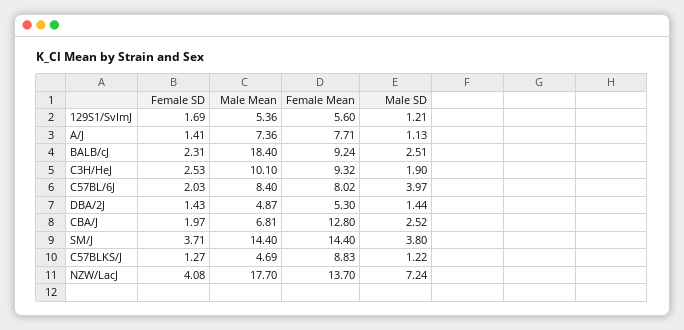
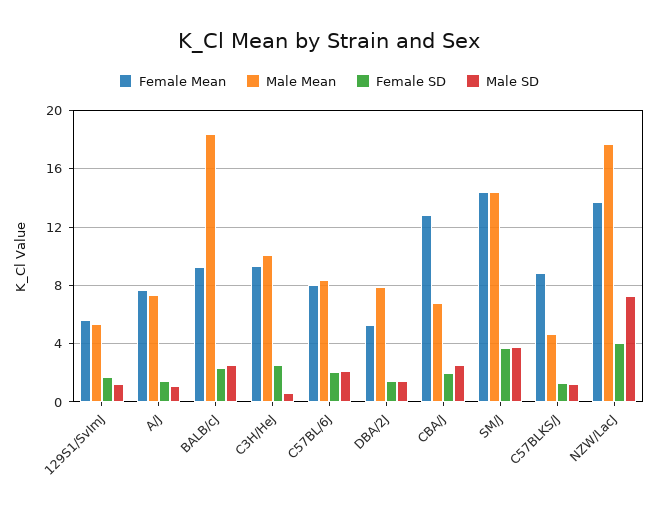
  {
    "Female SD": {
      "129S1/SvImJ": 1.69,
      "A/J": 1.41,
      "BALB/cJ": 2.31,
      "C3H/HeJ": 2.53,
      "C57BL/6J": 2.03,
      "DBA/2J": 1.43,
      "CBA/J": 1.97,
      "SM/J": 3.71,
      "C57BLKS/J": 1.27,
      "NZW/LacJ": 4.08
    },
    "Male Mean": {
      "129S1/SvImJ": 5.36,
      "A/J": 7.36,
      "BALB/cJ": 18.4,
      "C3H/HeJ": 10.1,
      "C57BL/6J": 8.4,
-     "DBA/2J": 4.87,
+     "DBA/2J": 8,
      "CBA/J": 6.81,
      "SM/J": 14.4,
      "C57BLKS/J": 4.69,
      "NZW/LacJ": 17.7
    },
    "Female Mean": {
      "129S1/SvImJ": 5.6,
      "A/J": 7.71,
      "BALB/cJ": 9.24,
      "C3H/HeJ": 9.32,
      "C57BL/6J": 8.02,
      "DBA/2J": 5.3,
      "CBA/J": 12.8,
      "SM/J": 14.4,
      "C57BLKS/J": 8.83,
      "NZW/LacJ": 13.7
    },
    "Male SD": {
      "129S1/SvImJ": 1.21,
      "A/J": 1.13,
      "BALB/cJ": 2.51,
-     "C3H/HeJ": 1.9,
+     "C3H/HeJ": 0.5,
-     "C57BL/6J": 3.97,
+     "C57BL/6J": 2,
      "DBA/2J": 1.44,
      "CBA/J": 2.52,
      "SM/J": 3.8,
      "C57BLKS/J": 1.22,
      "NZW/LacJ": 7.24
    }
  }

